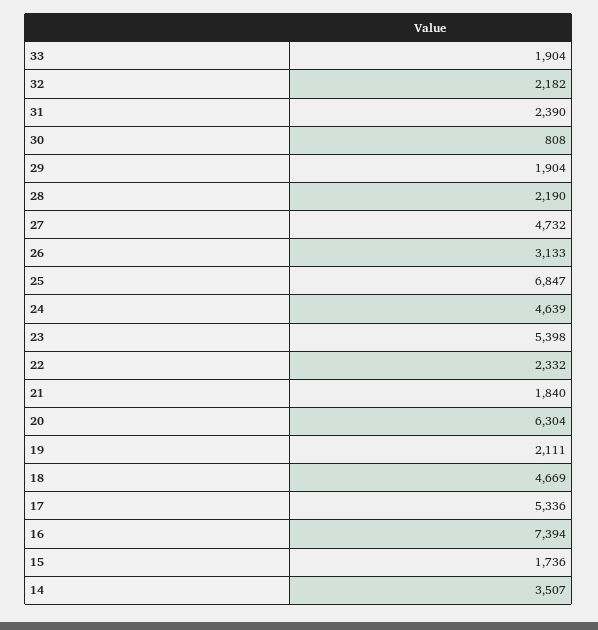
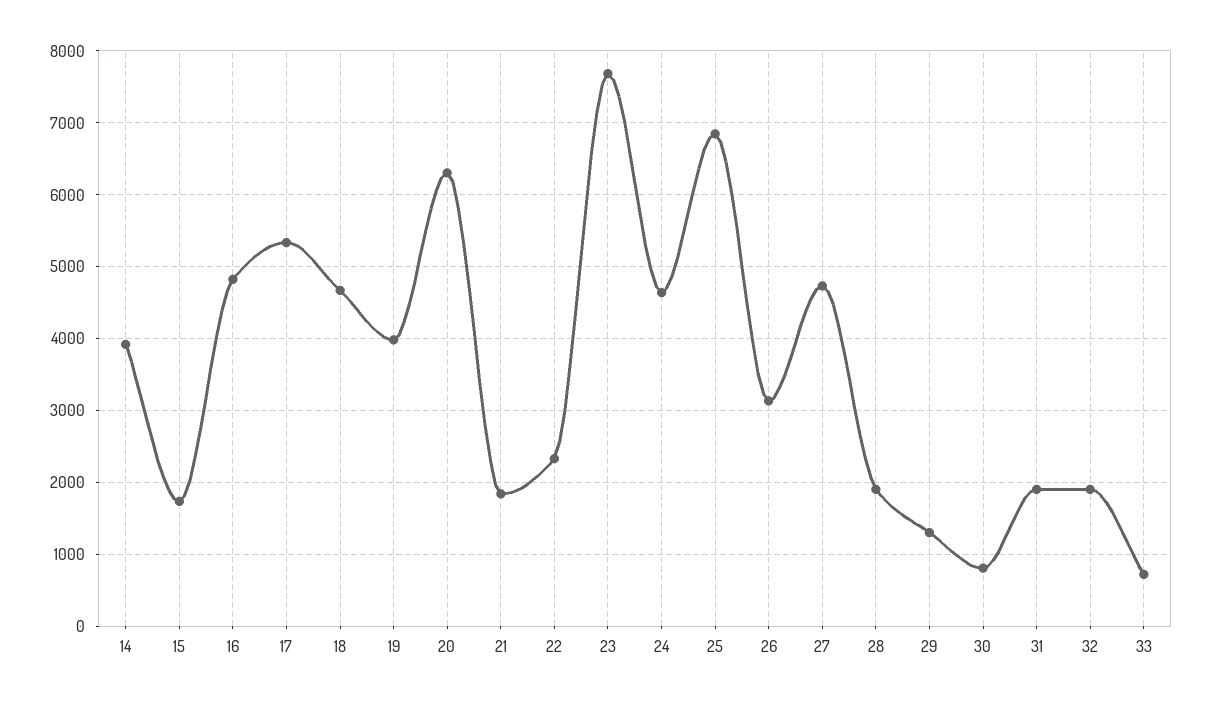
  {
-   "33": 1904,
+   "33": 700,
-   "32": 2182,
+   "32": 1900,
-   "31": 2390,
+   "31": 1900,
    "30": 808,
-   "29": 1904,
+   "29": 1300,
-   "28": 2190,
+   "28": 1900,
    "27": 4732,
    "26": 3133,
    "25": 6847,
    "24": 4639,
-   "23": 5398,
+   "23": 7700,
    "22": 2332,
    "21": 1840,
    "20": 6304,
-   "19": 2111,
+   "19": 4000,
    "18": 4669,
    "17": 5336,
-   "16": 7394,
+   "16": 4800,
    "15": 1736,
-   "14": 3507
+   "14": 3900
  }

